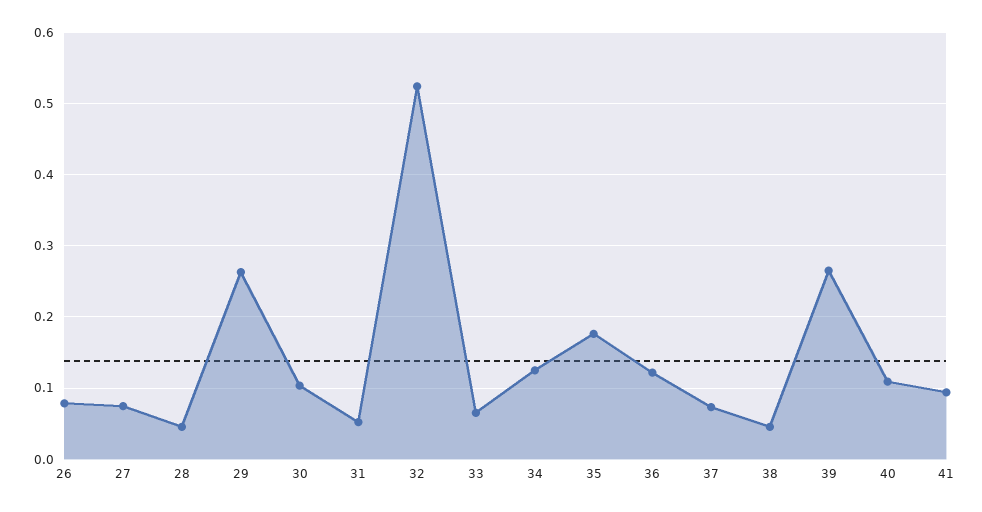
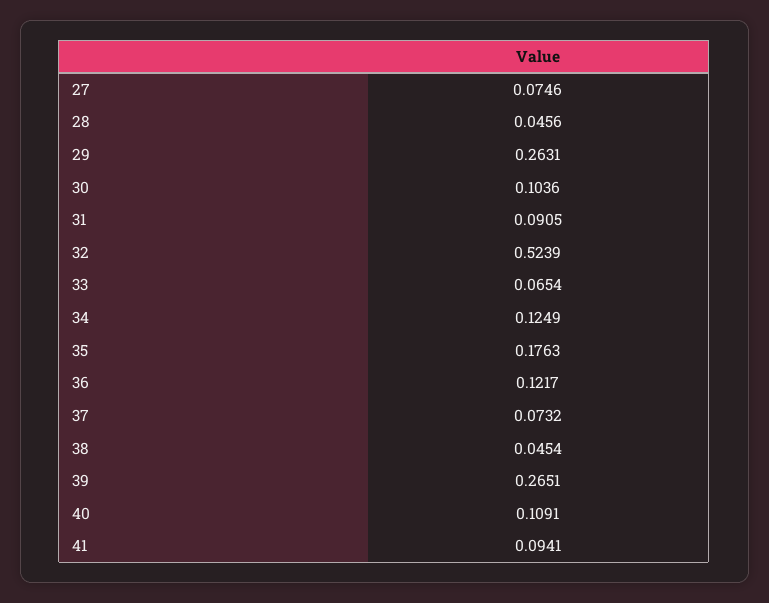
  {
-   "26": 0.08,
    "27": 0.0746,
    "28": 0.0456,
    "29": 0.2631,
    "30": 0.1036,
-   "31": 0.05,
+   "31": 0.0905,
    "32": 0.5239,
    "33": 0.0654,
    "34": 0.1249,
    "35": 0.1763,
    "36": 0.1217,
    "37": 0.0732,
    "38": 0.0454,
    "39": 0.2651,
    "40": 0.1091,
    "41": 0.0941
  }

